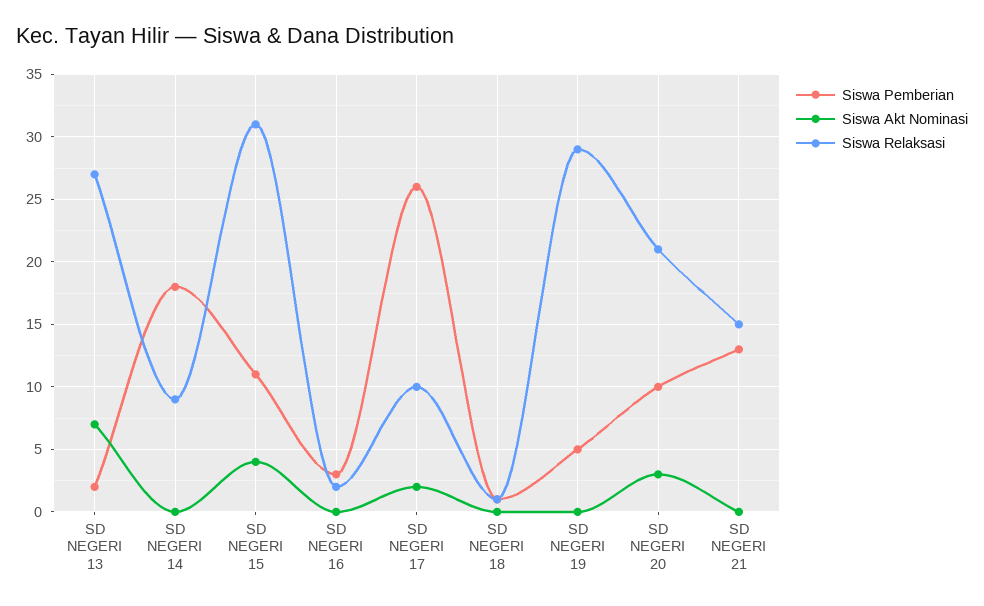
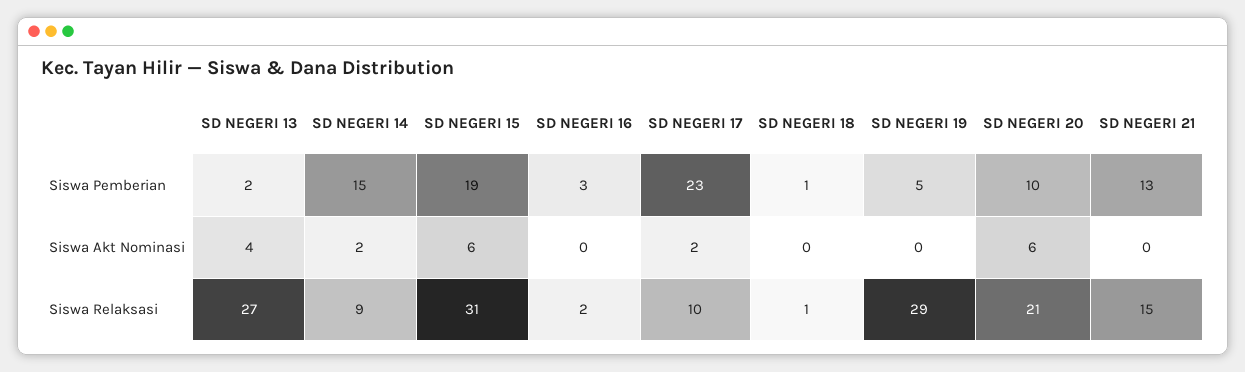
  {
    "Siswa Pemberian": {
      "SD NEGERI 13": 2,
-     "SD NEGERI 14": 18,
+     "SD NEGERI 14": 15,
-     "SD NEGERI 15": 11,
+     "SD NEGERI 15": 19,
      "SD NEGERI 16": 3,
-     "SD NEGERI 17": 26,
+     "SD NEGERI 17": 23,
      "SD NEGERI 18": 1,
      "SD NEGERI 19": 5,
      "SD NEGERI 20": 10,
      "SD NEGERI 21": 13
    },
    "Siswa Akt Nominasi": {
-     "SD NEGERI 13": 7,
+     "SD NEGERI 13": 4,
-     "SD NEGERI 14": 0,
+     "SD NEGERI 14": 2,
-     "SD NEGERI 15": 4,
+     "SD NEGERI 15": 6,
      "SD NEGERI 16": 0,
      "SD NEGERI 17": 2,
      "SD NEGERI 18": 0,
      "SD NEGERI 19": 0,
-     "SD NEGERI 20": 3,
+     "SD NEGERI 20": 6,
      "SD NEGERI 21": 0
    },
    "Siswa Relaksasi": {
      "SD NEGERI 13": 27,
      "SD NEGERI 14": 9,
      "SD NEGERI 15": 31,
      "SD NEGERI 16": 2,
      "SD NEGERI 17": 10,
      "SD NEGERI 18": 1,
      "SD NEGERI 19": 29,
      "SD NEGERI 20": 21,
      "SD NEGERI 21": 15
    }
  }

